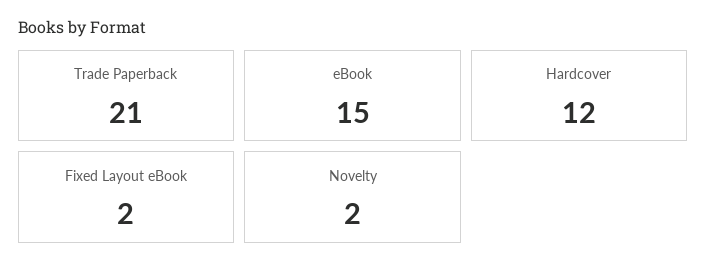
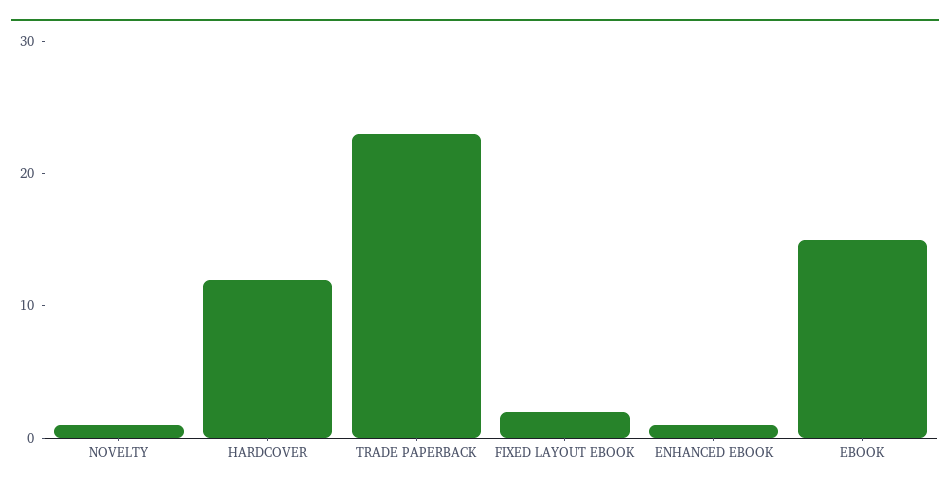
  {
-   "Trade Paperback": 21,
+   "Trade Paperback": 23,
    "eBook": 15,
    "Hardcover": 12,
    "Fixed Layout eBook": 2,
-   "Novelty": 2
+   "Novelty": 1,
+   "ENHANCED EBOOK": 1
  }

